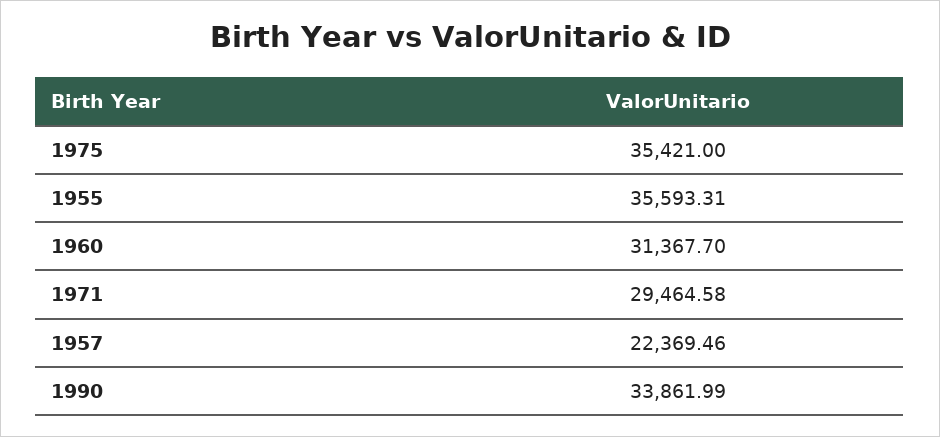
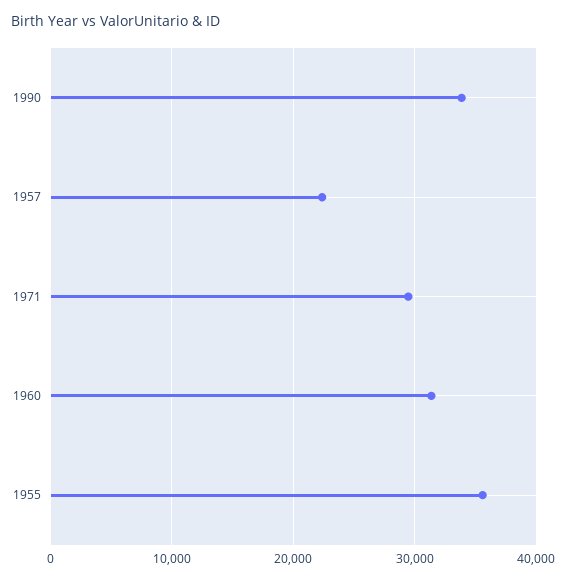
  {
-   "1975": 35421,
    "1955": 35593.31,
    "1960": 31367.7,
    "1971": 29464.58,
    "1957": 22369.46,
    "1990": 33861.99
  }

